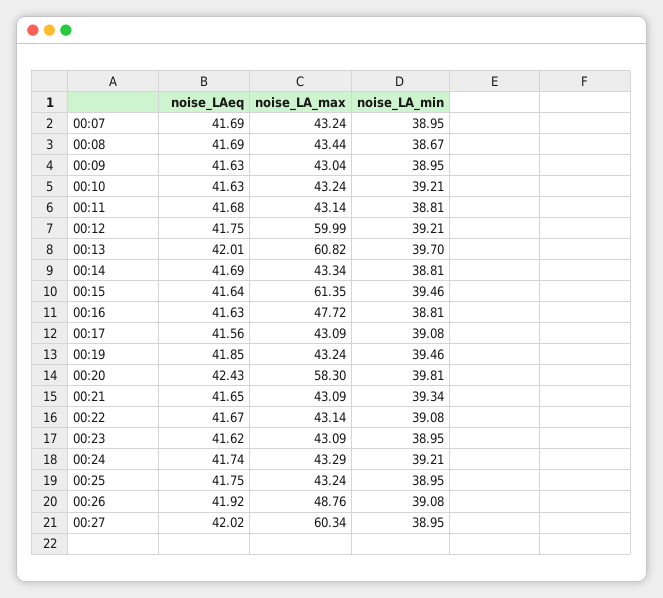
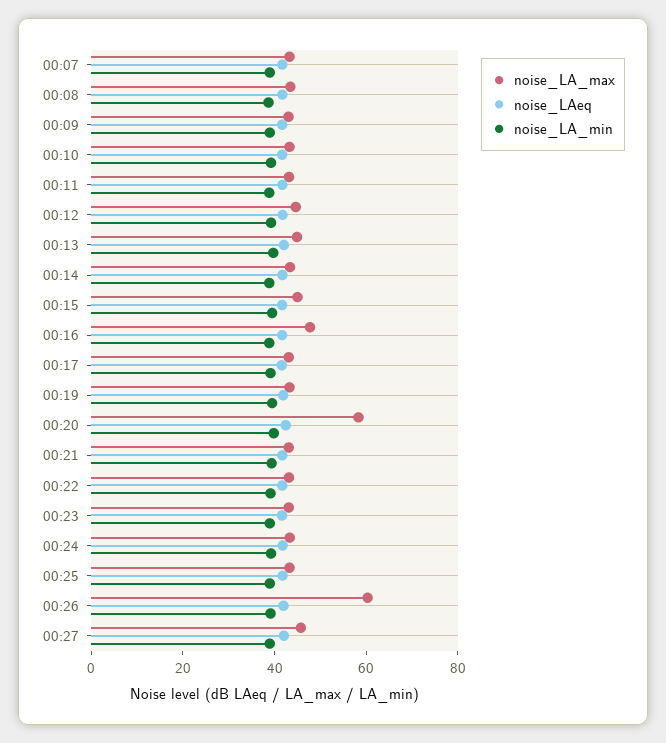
  {
    "noise_LAeq": {
      "00:07": 41.69,
      "00:08": 41.69,
      "00:09": 41.63,
      "00:10": 41.63,
      "00:11": 41.68,
      "00:12": 41.75,
      "00:13": 42.01,
      "00:14": 41.69,
      "00:15": 41.64,
      "00:16": 41.63,
      "00:17": 41.56,
      "00:19": 41.85,
      "00:20": 42.43,
      "00:21": 41.65,
      "00:22": 41.67,
      "00:23": 41.62,
      "00:24": 41.74,
      "00:25": 41.75,
      "00:26": 41.92,
      "00:27": 42.02
    },
    "noise_LA_max": {
      "00:07": 43.24,
      "00:08": 43.44,
      "00:09": 43.04,
      "00:10": 43.24,
      "00:11": 43.14,
-     "00:12": 59.99,
+     "00:12": 45,
-     "00:13": 60.82,
+     "00:13": 45,
      "00:14": 43.34,
-     "00:15": 61.35,
+     "00:15": 45,
      "00:16": 47.72,
      "00:17": 43.09,
      "00:19": 43.24,
      "00:20": 58.3,
      "00:21": 43.09,
      "00:22": 43.14,
      "00:23": 43.09,
      "00:24": 43.29,
      "00:25": 43.24,
-     "00:26": 48.76,
+     "00:26": 60,
-     "00:27": 60.34
+     "00:27": 45
    },
    "noise_LA_min": {
      "00:07": 38.95,
      "00:08": 38.67,
      "00:09": 38.95,
      "00:10": 39.21,
      "00:11": 38.81,
      "00:12": 39.21,
      "00:13": 39.7,
      "00:14": 38.81,
      "00:15": 39.46,
      "00:16": 38.81,
      "00:17": 39.08,
      "00:19": 39.46,
      "00:20": 39.81,
      "00:21": 39.34,
      "00:22": 39.08,
      "00:23": 38.95,
      "00:24": 39.21,
      "00:25": 38.95,
      "00:26": 39.08,
      "00:27": 38.95
    }
  }

